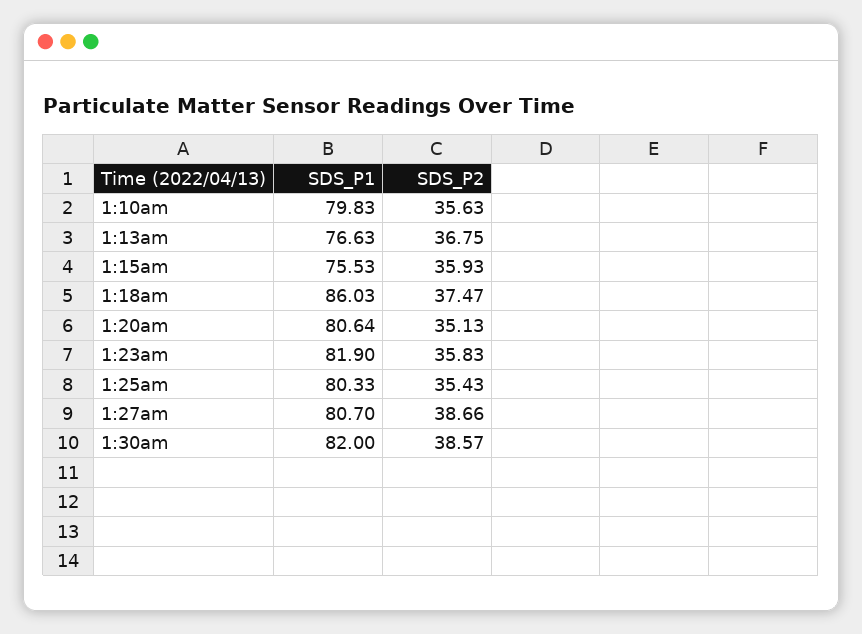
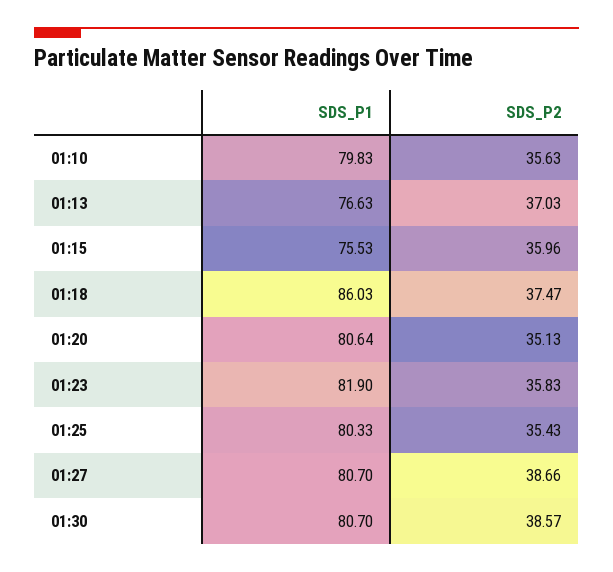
  {
    "SDS_P1": {
      "1:10am": 79.83,
      "1:13am": 76.63,
      "1:15am": 75.53,
      "1:18am": 86.03,
      "1:20am": 80.64,
      "1:23am": 81.9,
      "1:25am": 80.33,
      "1:27am": 80.7,
-     "1:30am": 82
+     "1:30am": 80.7
    },
    "SDS_P2": {
      "1:10am": 35.63,
-     "1:13am": 36.75,
+     "1:13am": 37.03,
-     "1:15am": 35.93,
+     "1:15am": 35.96,
      "1:18am": 37.47,
      "1:20am": 35.13,
      "1:23am": 35.83,
      "1:25am": 35.43,
      "1:27am": 38.66,
      "1:30am": 38.57
    }
  }

